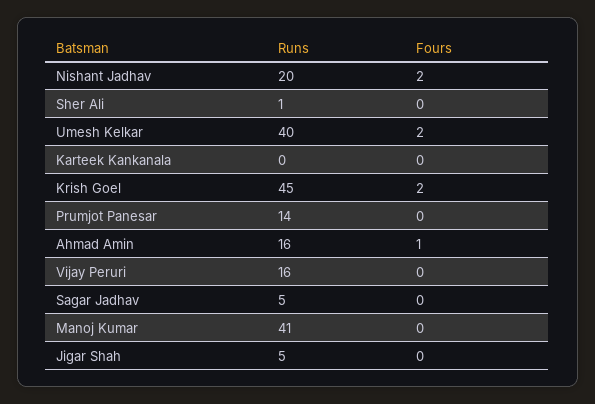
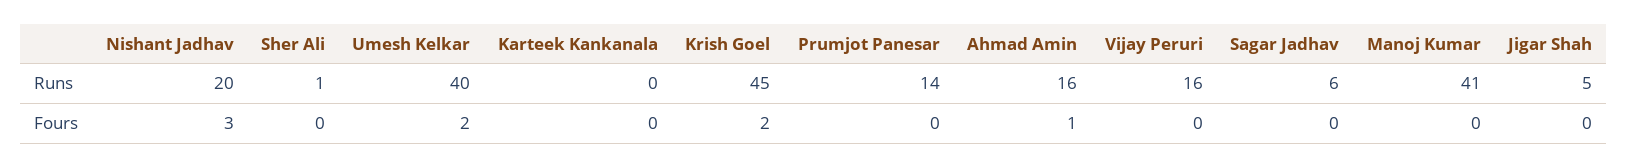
  {
    "Runs": {
      "Nishant Jadhav": 20,
      "Sher Ali": 1,
      "Umesh Kelkar": 40,
      "Karteek Kankanala": 0,
      "Krish Goel": 45,
      "Prumjot Panesar": 14,
      "Ahmad Amin": 16,
      "Vijay Peruri": 16,
-     "Sagar Jadhav": 5,
+     "Sagar Jadhav": 6,
      "Manoj Kumar": 41,
      "Jigar Shah": 5
    },
    "Fours": {
-     "Nishant Jadhav": 2,
+     "Nishant Jadhav": 3,
      "Sher Ali": 0,
      "Umesh Kelkar": 2,
      "Karteek Kankanala": 0,
      "Krish Goel": 2,
      "Prumjot Panesar": 0,
      "Ahmad Amin": 1,
      "Vijay Peruri": 0,
      "Sagar Jadhav": 0,
      "Manoj Kumar": 0,
      "Jigar Shah": 0
    }
  }

